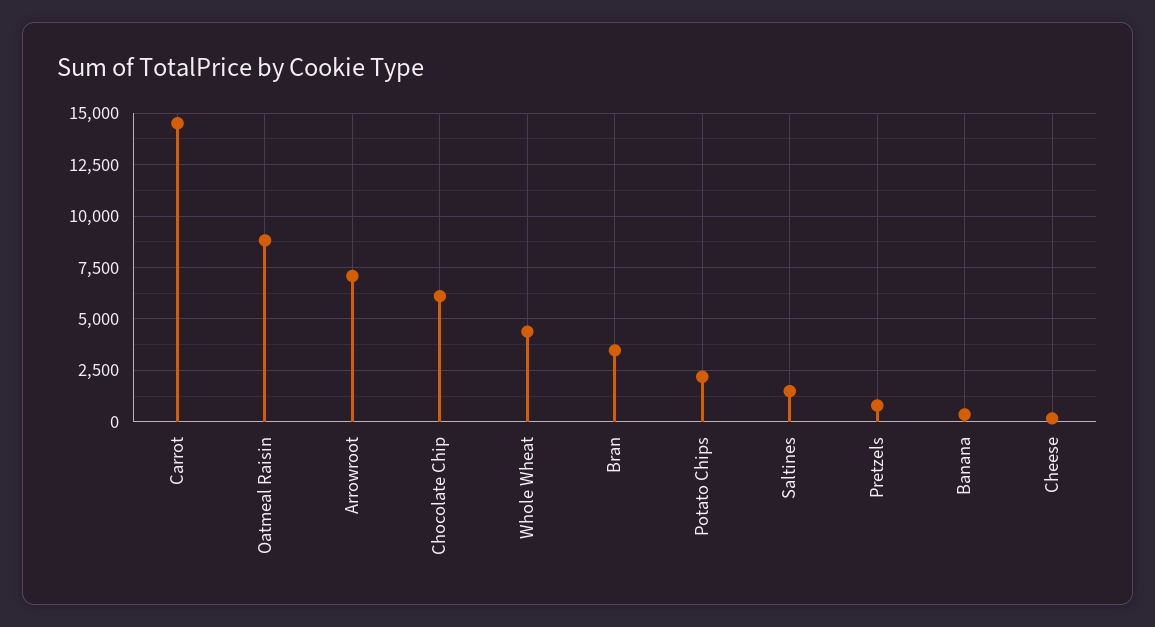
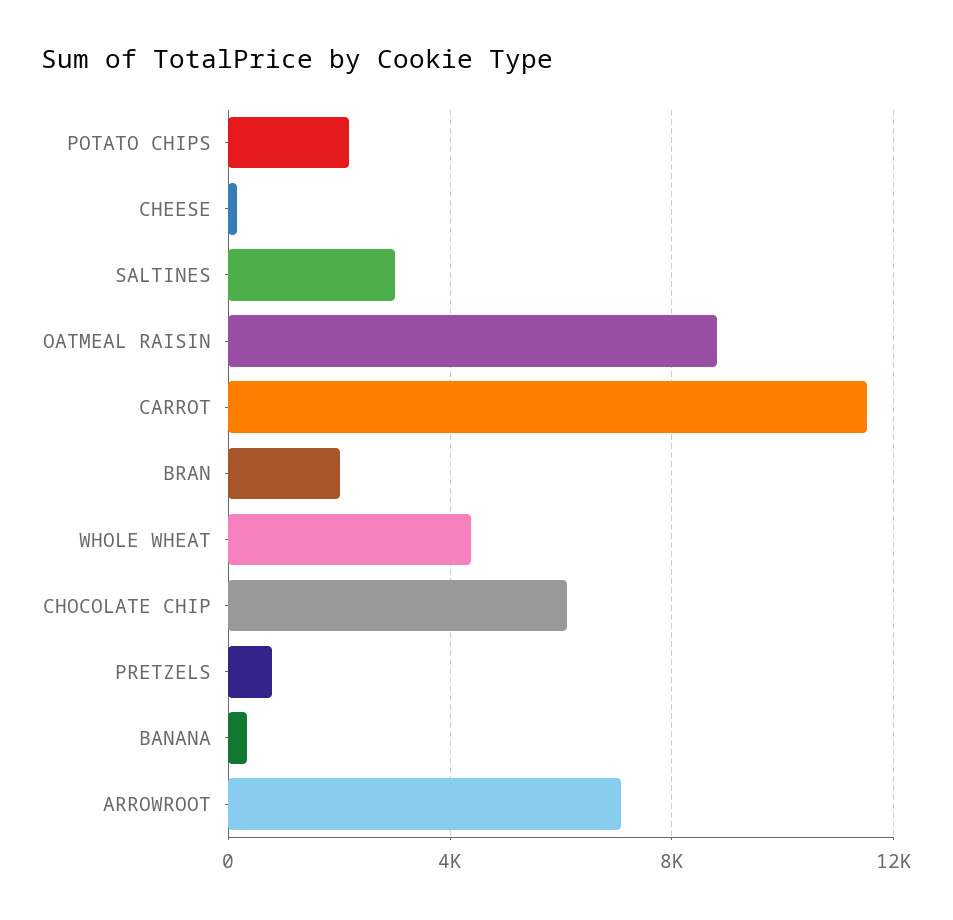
  {
-   "Carrot": 14500,
+   "Carrot": 11500,
    "Oatmeal Raisin": 9000,
    "Arrowroot": 7000,
    "Chocolate Chip": 6000,
    "Whole Wheat": 4500,
-   "Bran": 3500,
+   "Bran": 2000,
    "Potato Chips": 2000,
-   "Saltines": 1500,
+   "Saltines": 3000,
    "Pretzels": 1000,
    "Banana": 500,
    "Cheese": 0
  }

